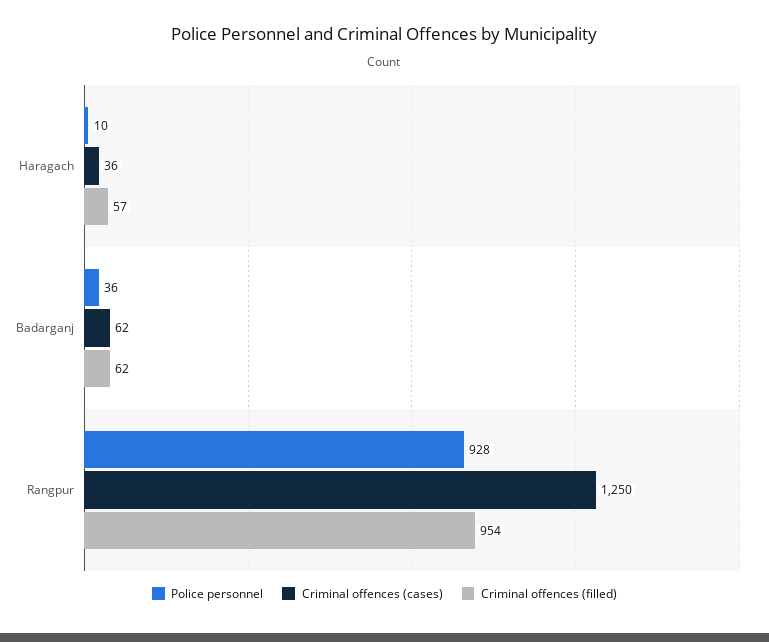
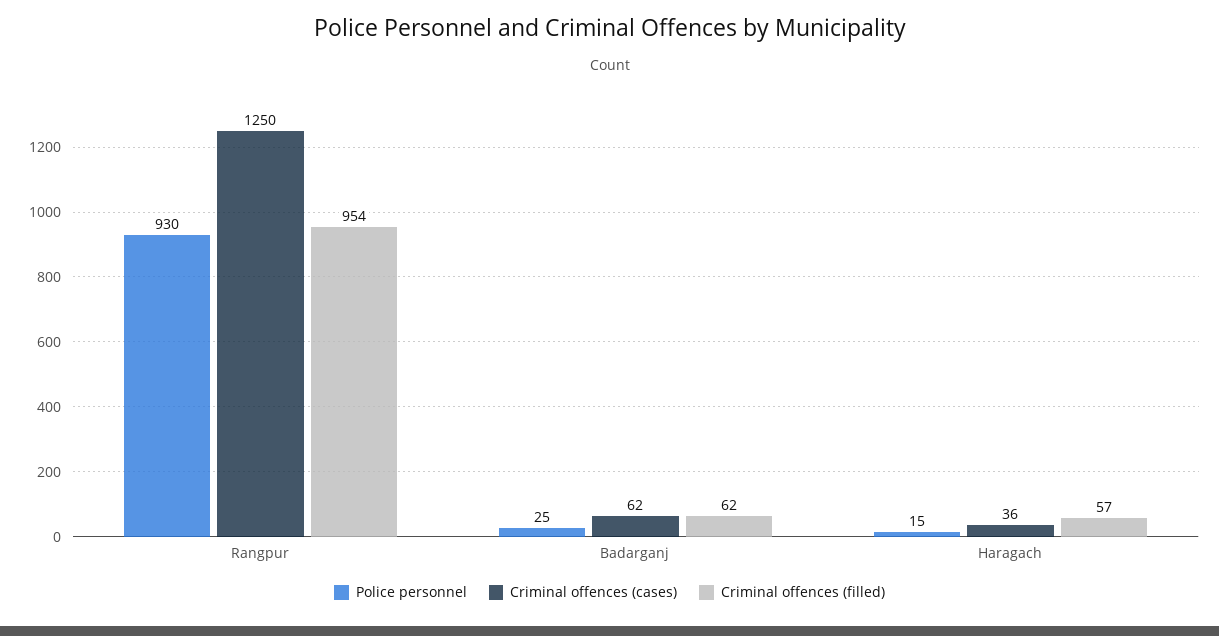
  {
    "Police personnel": {
-     "Haragach": 10,
+     "Haragach": 15,
-     "Badarganj": 36,
+     "Badarganj": 25,
-     "Rangpur": 928
+     "Rangpur": 930
    },
    "Criminal offences (cases)": {
      "Haragach": 36,
      "Badarganj": 62,
      "Rangpur": 1250
    },
    "Criminal offences (filled)": {
      "Haragach": 57,
      "Badarganj": 62,
      "Rangpur": 954
    }
  }

